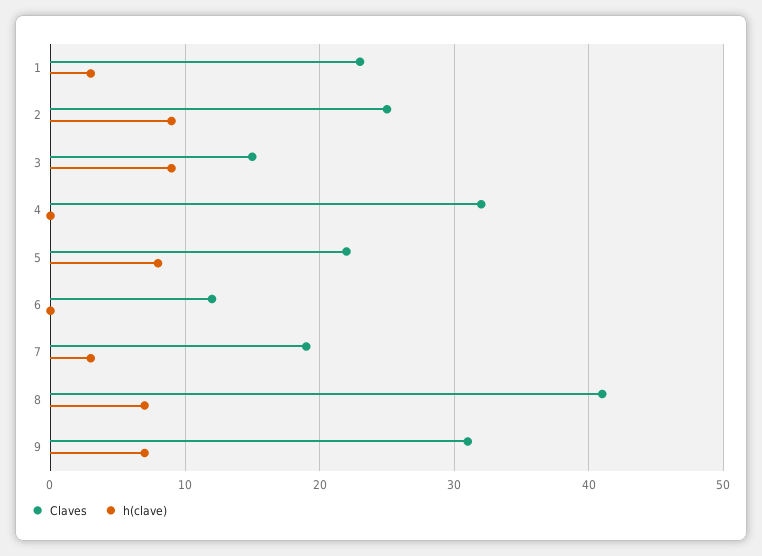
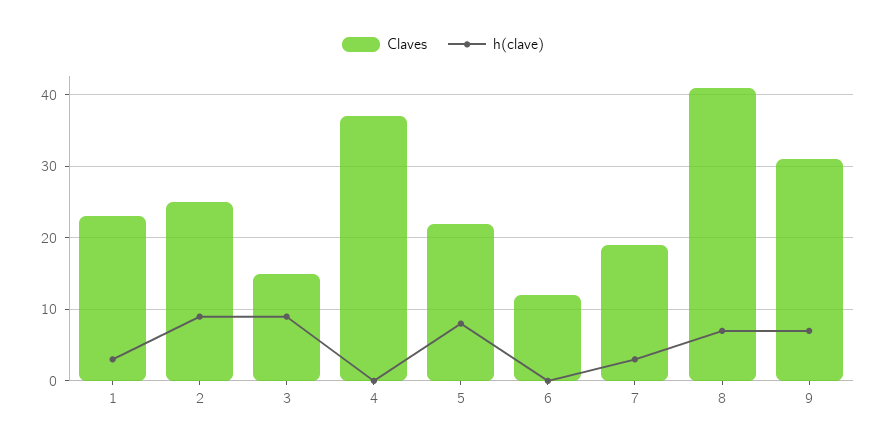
  {
    "Claves": {
      "1": 23,
      "2": 25,
      "3": 15,
-     "4": 32,
+     "4": 37,
      "5": 22,
      "6": 12,
      "7": 19,
      "8": 41,
      "9": 31
    },
    "h(clave)": {
      "1": 3,
      "2": 9,
      "3": 9,
      "4": 0,
      "5": 8,
      "6": 0,
      "7": 3,
      "8": 7,
      "9": 7
    }
  }

